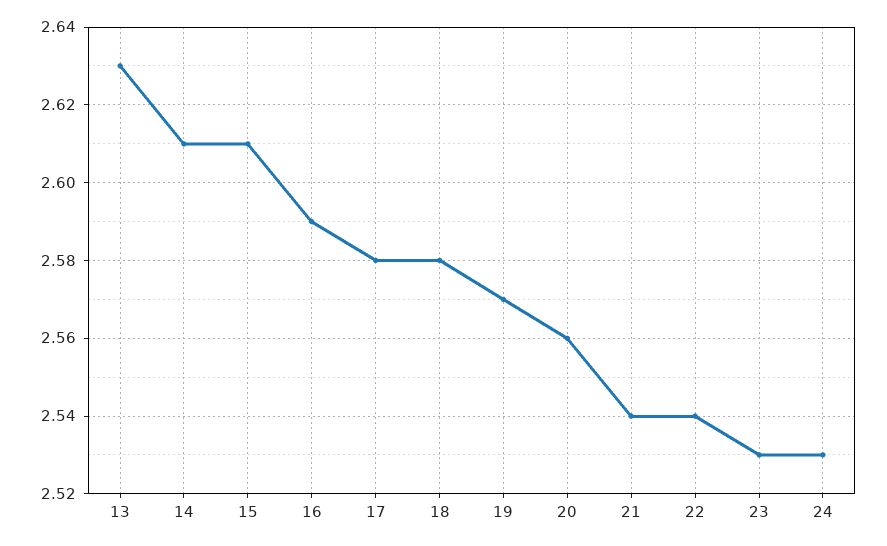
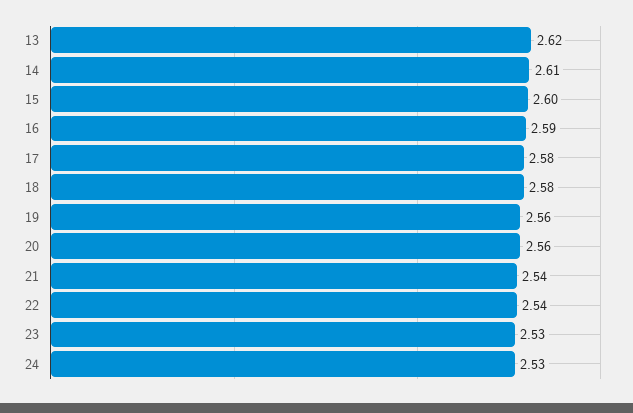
  {
-   "13": 2.63,
+   "13": 2.62,
    "14": 2.61,
-   "15": 2.61,
+   "15": 2.6,
    "16": 2.59,
    "17": 2.58,
    "18": 2.58,
-   "19": 2.57,
+   "19": 2.56,
    "20": 2.56,
    "21": 2.54,
    "22": 2.54,
    "23": 2.53,
    "24": 2.53
  }

